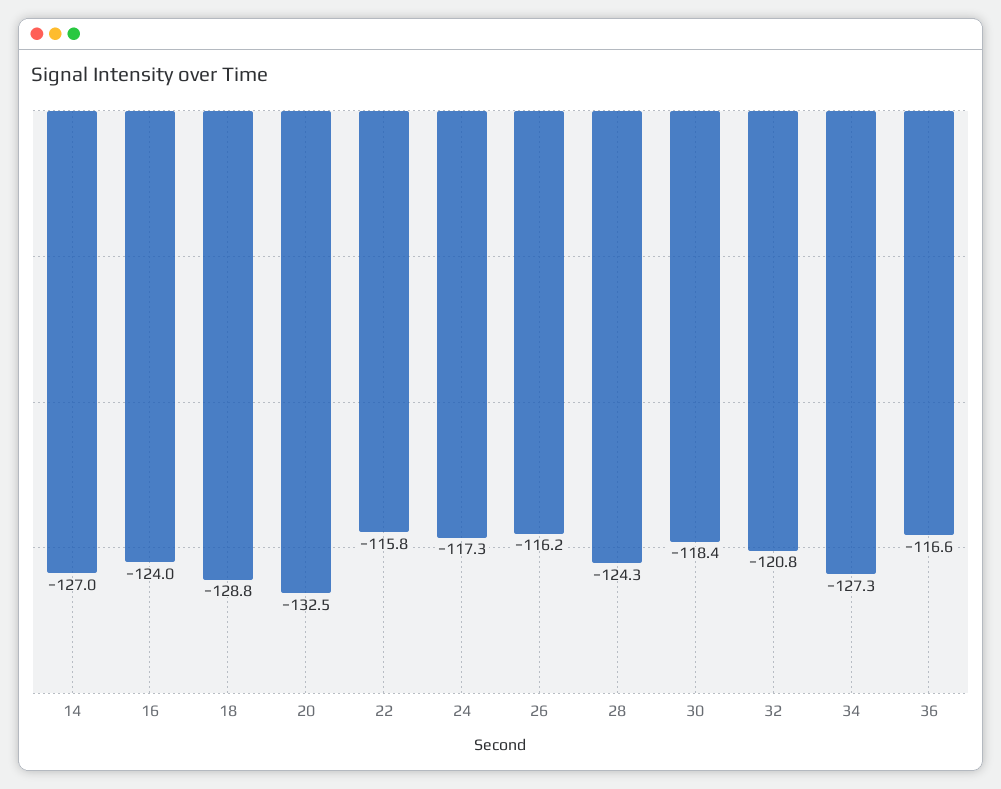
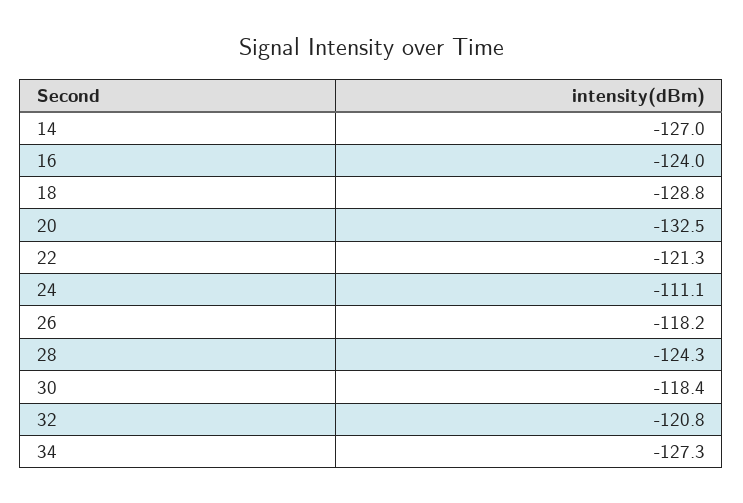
  {
    "14": -127,
    "16": -124,
    "18": -128.8,
    "20": -132.5,
-   "22": -115.8,
+   "22": -121.3,
-   "24": -117.3,
+   "24": -111.1,
-   "26": -116.2,
+   "26": -118.2,
    "28": -124.3,
    "30": -118.4,
    "32": -120.8,
-   "34": -127.3,
+   "34": -127.3
-   "36": -116.6
  }

